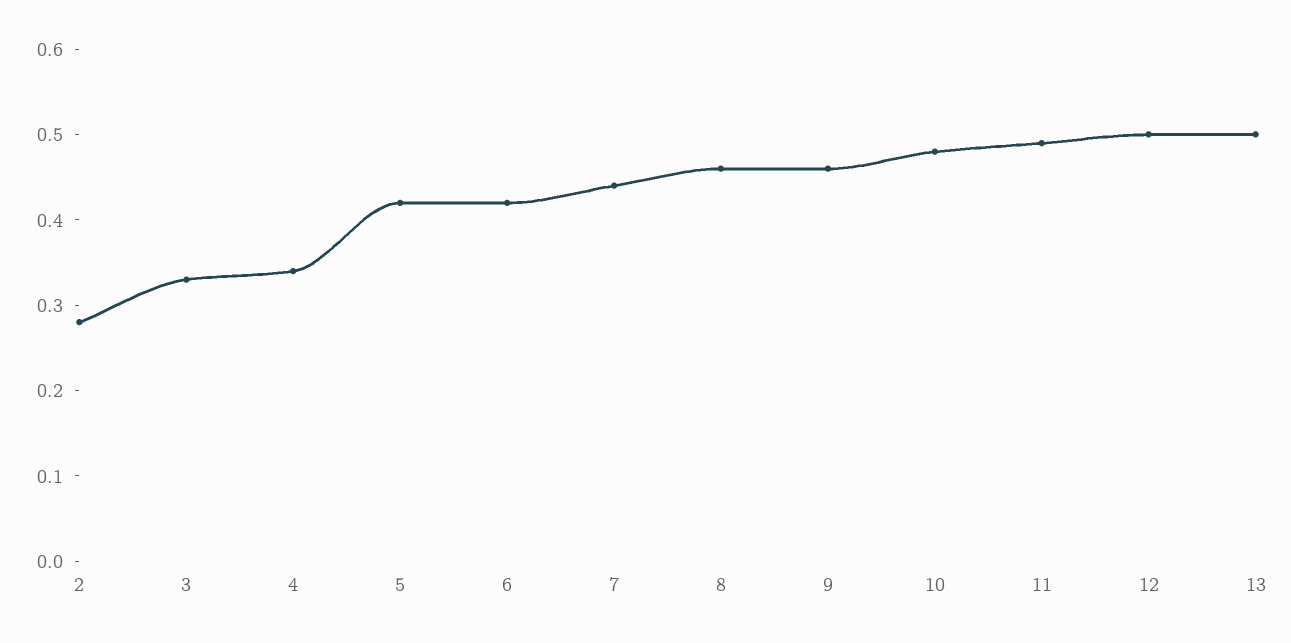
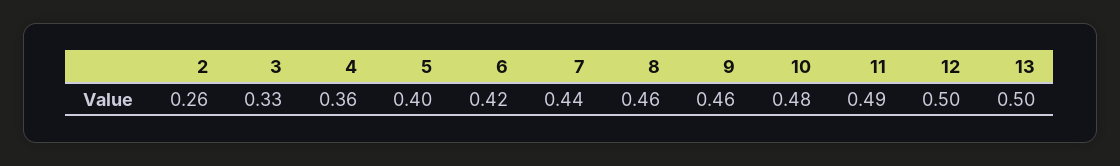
  {
-   "2": 0.28,
+   "2": 0.26,
    "3": 0.33,
-   "4": 0.34,
+   "4": 0.36,
-   "5": 0.42,
+   "5": 0.4,
    "6": 0.42,
    "7": 0.44,
    "8": 0.46,
    "9": 0.46,
    "10": 0.48,
    "11": 0.49,
    "12": 0.5,
    "13": 0.5
  }

